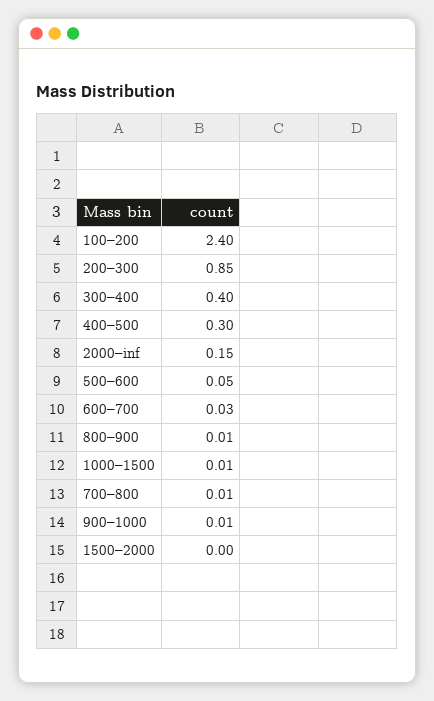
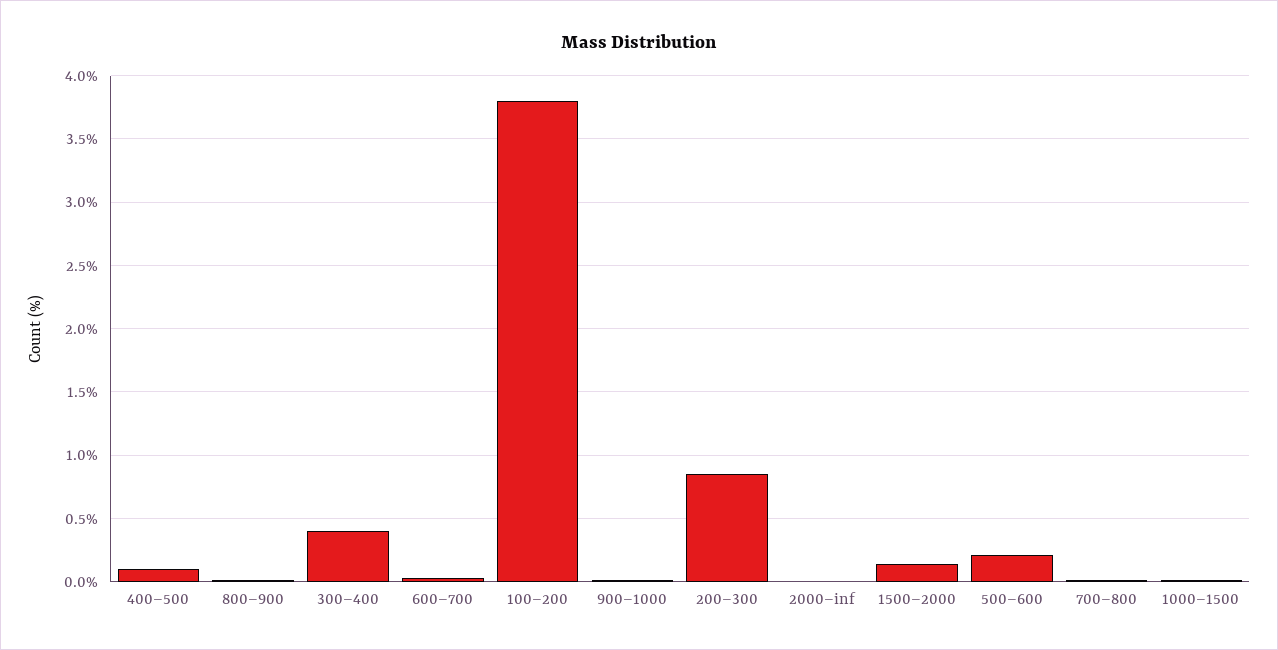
  {
-   "100–200": 2.4,
+   "100–200": 3.8,
    "200–300": 0.85,
    "300–400": 0.4,
-   "400–500": 0.3,
+   "400–500": 0.1,
-   "2000–inf": 0.15,
+   "2000–inf": 0,
-   "500–600": 0.05,
+   "500–600": 0.2,
    "600–700": 0.03,
    "800–900": 0.01,
    "1000–1500": 0.01,
    "700–800": 0.01,
    "900–1000": 0.01,
-   "1500–2000": 0
+   "1500–2000": 0.15
  }

